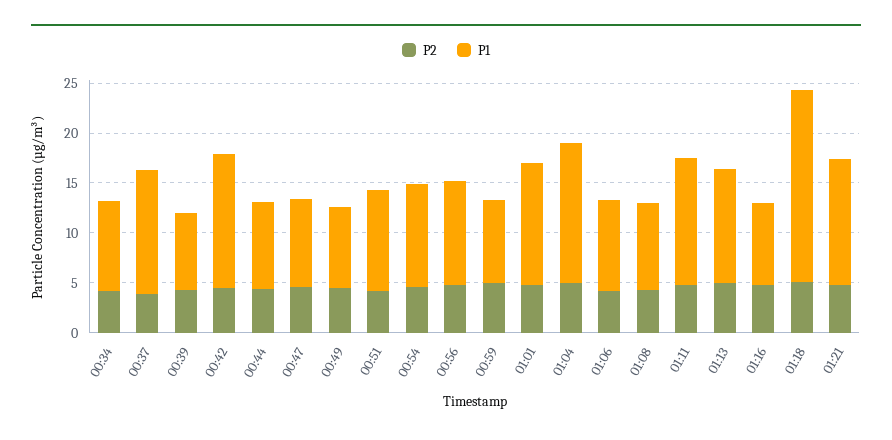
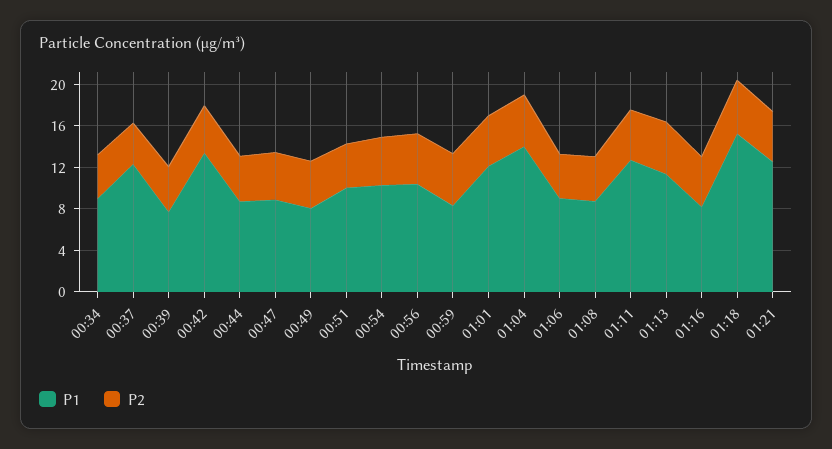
  {
    "P2": {
      "00:34": 4,
      "00:37": 4,
      "00:39": 4,
      "00:42": 5,
      "00:44": 4,
      "00:47": 5,
      "00:49": 5,
      "00:51": 4,
      "00:54": 5,
      "00:56": 5,
      "00:59": 5,
      "01:01": 5,
      "01:04": 5,
      "01:06": 4,
      "01:08": 4,
      "01:11": 5,
      "01:13": 5,
      "01:16": 5,
      "01:18": 5,
      "01:21": 5
    },
    "P1": {
      "00:34": 9,
      "00:37": 12,
      "00:39": 8,
      "00:42": 13,
      "00:44": 9,
      "00:47": 9,
      "00:49": 8,
      "00:51": 10,
      "00:54": 10,
      "00:56": 10,
      "00:59": 8,
      "01:01": 12,
      "01:04": 14,
      "01:06": 9,
      "01:08": 9,
      "01:11": 13,
      "01:13": 11,
      "01:16": 8,
-     "01:18": 19,
+     "01:18": 15,
      "01:21": 13
    }
  }

